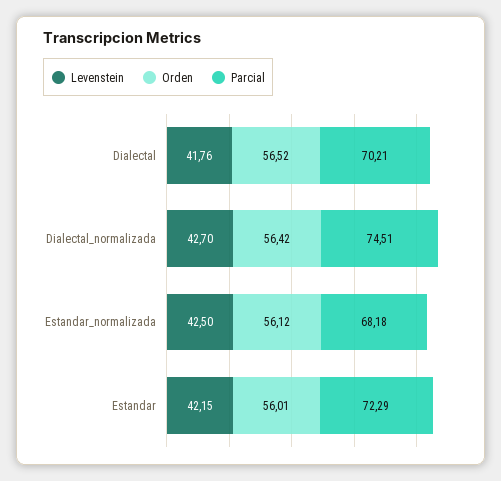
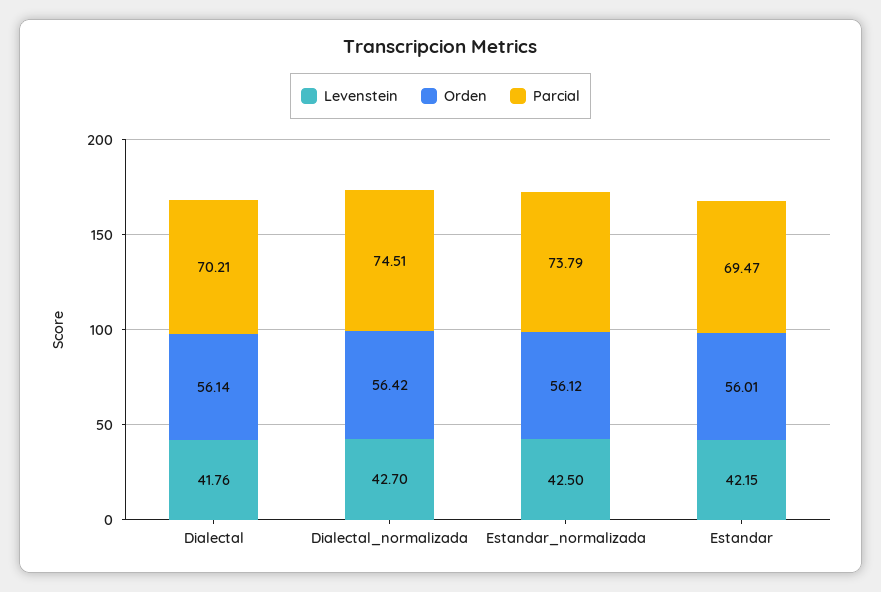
  {
    "Levenstein": {
      "Dialectal": 41.76,
      "Dialectal_normalizada": 42.7,
      "Estandar_normalizada": 42.5,
      "Estandar": 42.15
    },
    "Orden": {
-     "Dialectal": 56.52,
+     "Dialectal": 56.14,
      "Dialectal_normalizada": 56.42,
      "Estandar_normalizada": 56.12,
      "Estandar": 56.01
    },
    "Parcial": {
      "Dialectal": 70.21,
      "Dialectal_normalizada": 74.51,
-     "Estandar_normalizada": 68.18,
+     "Estandar_normalizada": 73.79,
-     "Estandar": 72.29
+     "Estandar": 69.47
    }
  }

